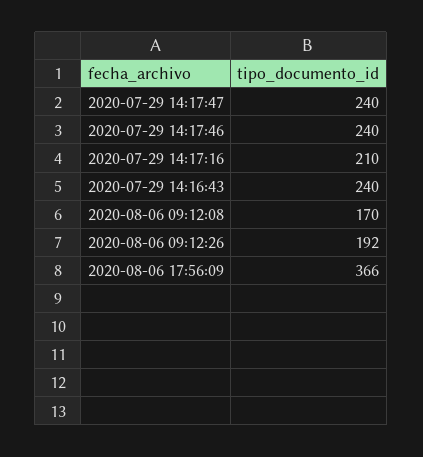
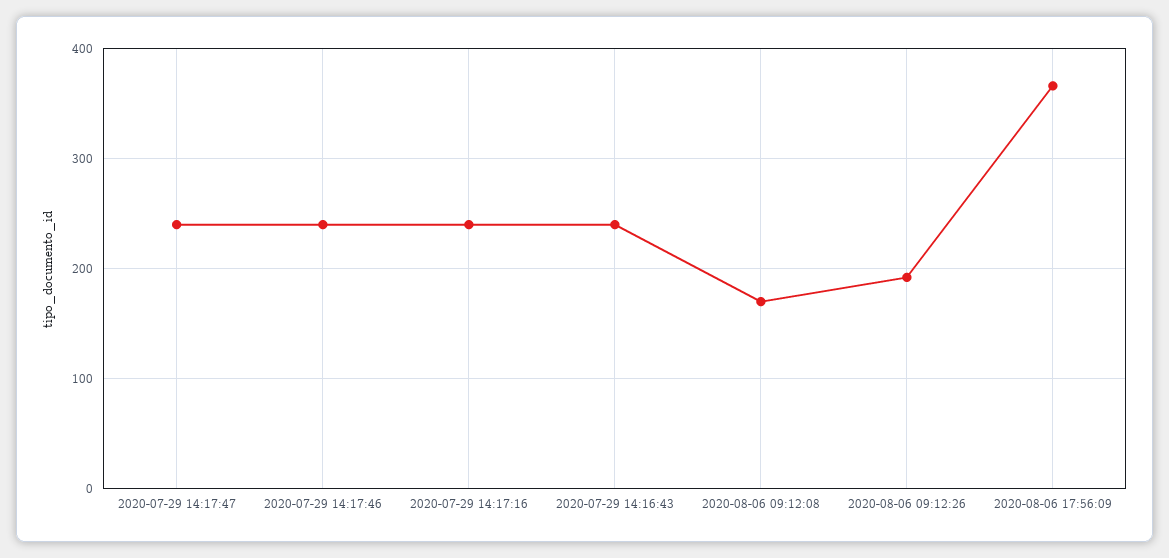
  {
    "2020-07-29 14:17:47": 240,
    "2020-07-29 14:17:46": 240,
-   "2020-07-29 14:17:16": 210,
+   "2020-07-29 14:17:16": 240,
    "2020-07-29 14:16:43": 240,
    "2020-08-06 09:12:08": 170,
    "2020-08-06 09:12:26": 192,
    "2020-08-06 17:56:09": 366
  }

